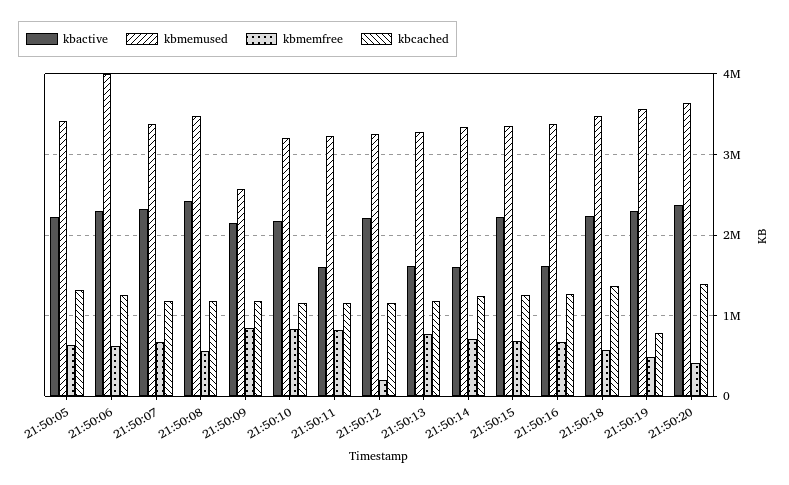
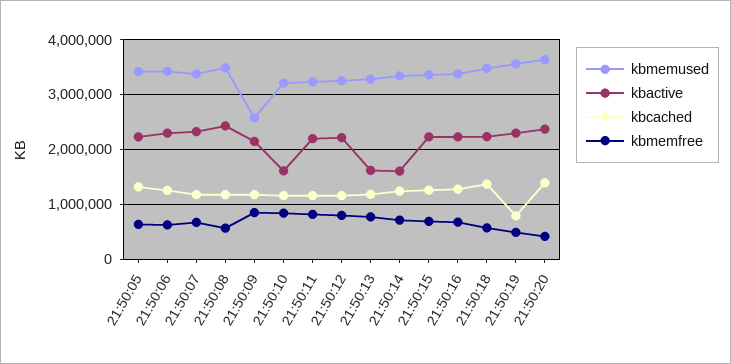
  {
    "kbactive": {
      "21:50:05": 2200000,
      "21:50:06": 2300000,
      "21:50:07": 2300000,
      "21:50:08": 2400000,
      "21:50:09": 2100000,
-     "21:50:10": 2200000,
+     "21:50:10": 1600000,
-     "21:50:11": 1600000,
+     "21:50:11": 2200000,
      "21:50:12": 2200000,
      "21:50:13": 1600000,
      "21:50:14": 1600000,
      "21:50:15": 2200000,
-     "21:50:16": 1600000,
+     "21:50:16": 2200000,
      "21:50:18": 2200000,
      "21:50:19": 2300000,
      "21:50:20": 2400000
    },
    "kbmemused": {
      "21:50:05": 3400000,
-     "21:50:06": 4000000,
+     "21:50:06": 3400000,
      "21:50:07": 3400000,
      "21:50:08": 3500000,
      "21:50:09": 2600000,
      "21:50:10": 3200000,
      "21:50:11": 3200000,
      "21:50:12": 3200000,
      "21:50:13": 3300000,
      "21:50:14": 3300000,
      "21:50:15": 3400000,
      "21:50:16": 3400000,
      "21:50:18": 3500000,
      "21:50:19": 3600000,
      "21:50:20": 3600000
    },
    "kbmemfree": {
      "21:50:05": 600000,
      "21:50:06": 600000,
      "21:50:07": 700000,
      "21:50:08": 600000,
      "21:50:09": 800000,
      "21:50:10": 800000,
      "21:50:11": 800000,
-     "21:50:12": 200000,
+     "21:50:12": 800000,
      "21:50:13": 800000,
      "21:50:14": 700000,
      "21:50:15": 700000,
      "21:50:16": 700000,
      "21:50:18": 600000,
      "21:50:19": 500000,
      "21:50:20": 400000
    },
    "kbcached": {
      "21:50:05": 1300000,
      "21:50:06": 1300000,
      "21:50:07": 1200000,
      "21:50:08": 1200000,
      "21:50:09": 1200000,
      "21:50:10": 1200000,
      "21:50:11": 1200000,
      "21:50:12": 1200000,
      "21:50:13": 1200000,
      "21:50:14": 1200000,
      "21:50:15": 1300000,
      "21:50:16": 1300000,
      "21:50:18": 1400000,
      "21:50:19": 800000,
      "21:50:20": 1400000
    }
  }

